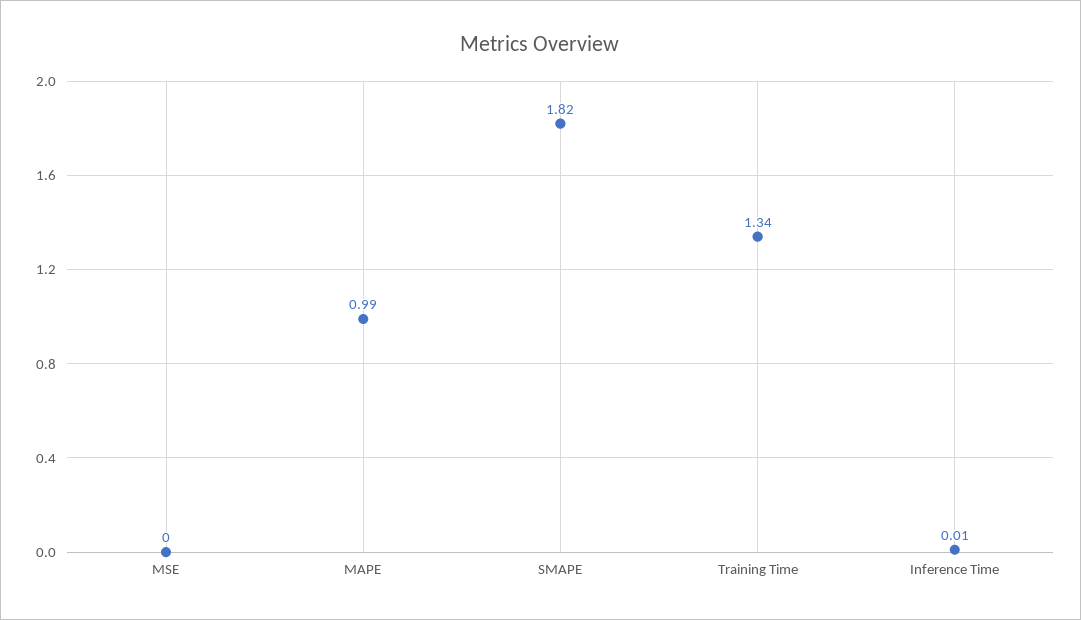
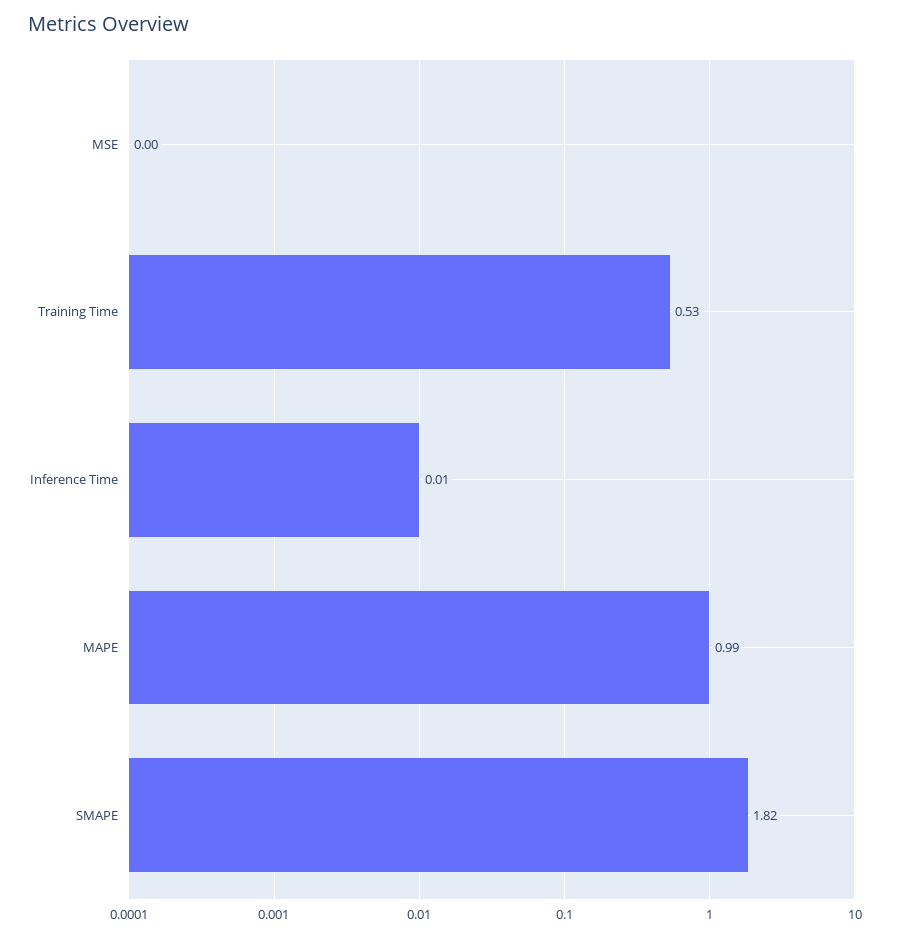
  {
    "MSE": 0,
    "MAPE": 0.99,
    "SMAPE": 1.82,
-   "Training Time": 1.34,
+   "Training Time": 0.53,
    "Inference Time": 0.01
  }

